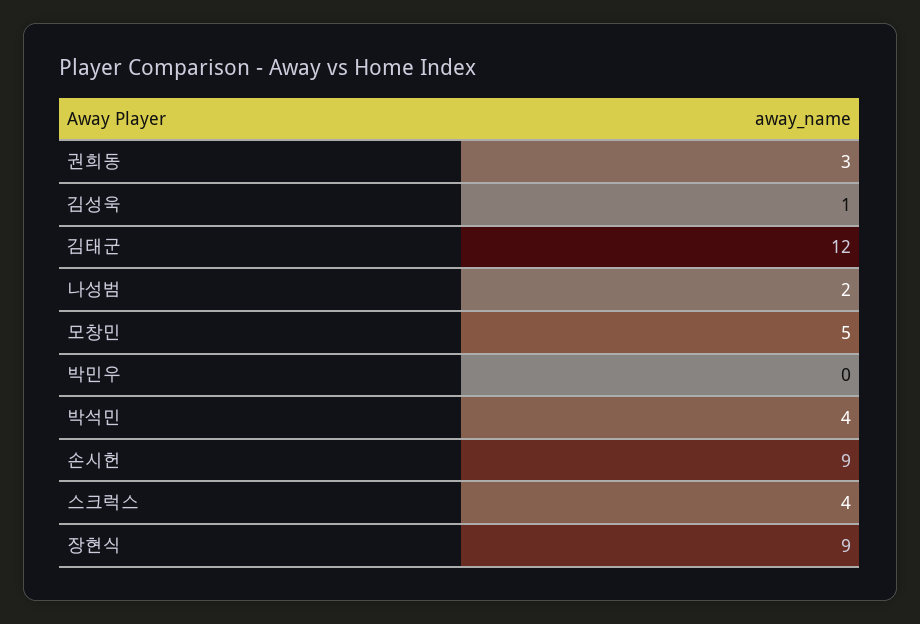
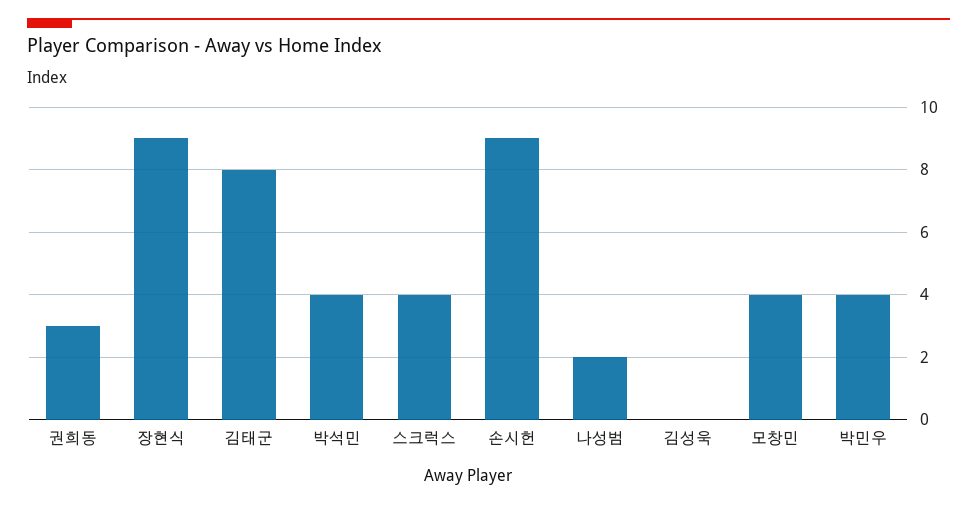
  {
    "권희동": 3,
-   "김성욱": 1,
+   "김성욱": 0,
-   "김태군": 12,
+   "김태군": 8,
    "나성범": 2,
-   "모창민": 5,
+   "모창민": 4,
-   "박민우": 0,
+   "박민우": 4,
    "박석민": 4,
    "손시헌": 9,
    "스크럭스": 4,
    "장현식": 9
  }

